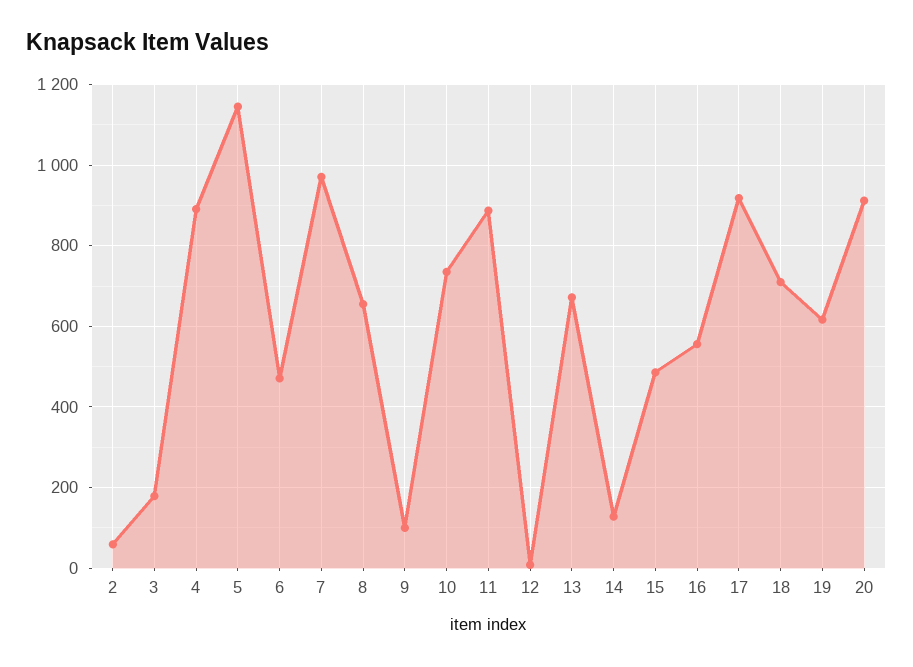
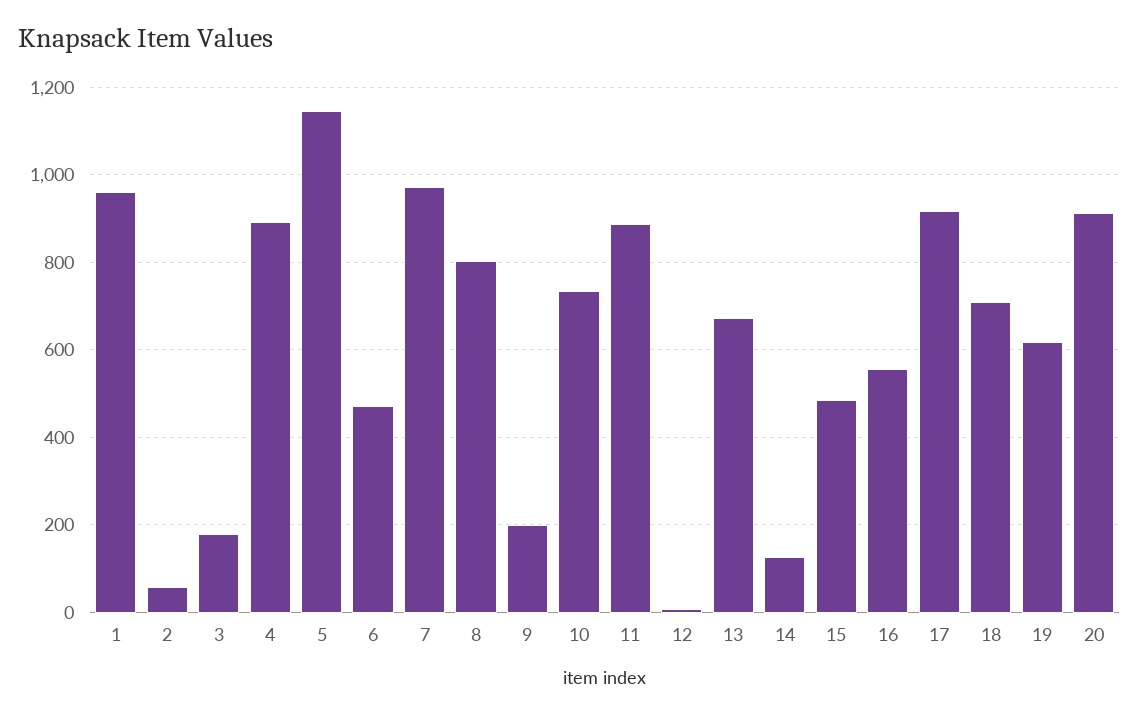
  {
    "2": 60,
    "3": 180,
    "4": 900,
    "5": 1140,
    "6": 480,
    "7": 980,
-   "8": 660,
+   "8": 800,
-   "9": 100,
+   "9": 200,
    "10": 740,
    "11": 880,
    "12": 0,
    "13": 680,
    "14": 120,
    "15": 480,
    "16": 560,
    "17": 920,
    "18": 720,
    "19": 620,
-   "20": 920
+   "20": 920,
+   "1": 960
  }

